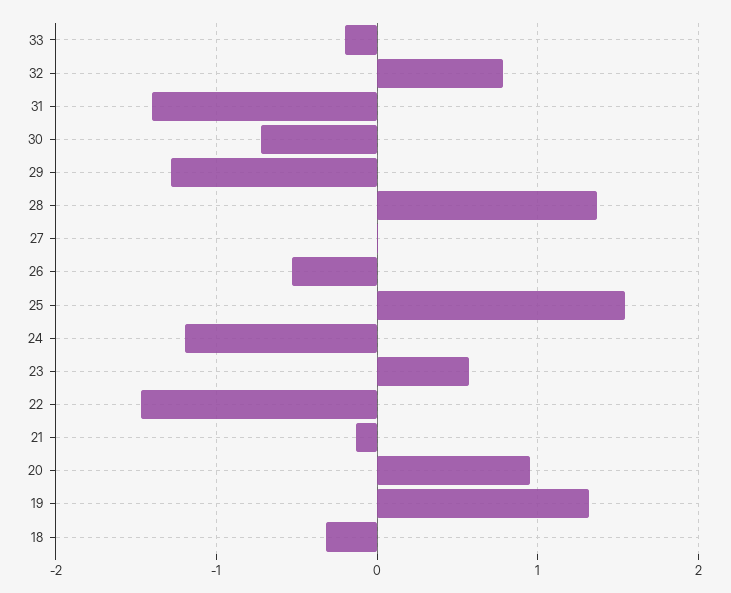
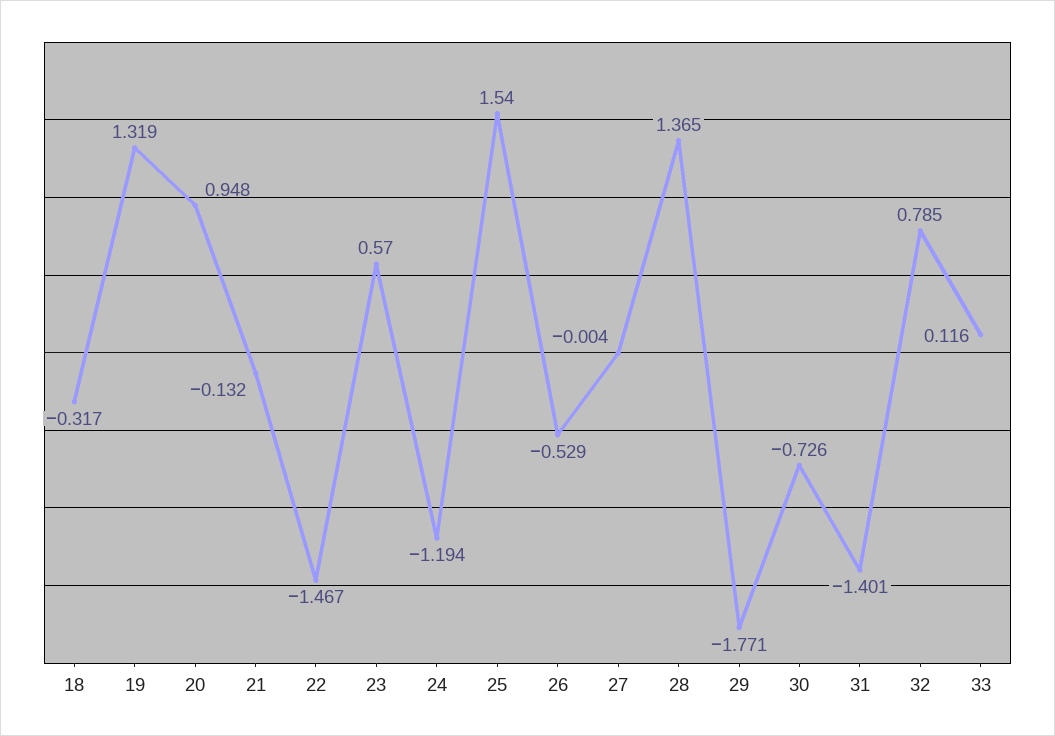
  {
-   "33": -0.2,
+   "33": 0.116,
    "32": 0.785,
    "31": -1.401,
    "30": -0.726,
-   "29": -1.3,
+   "29": -1.771,
    "28": 1.365,
    "27": -0.004,
    "26": -0.529,
    "25": 1.54,
    "24": -1.194,
    "23": 0.57,
    "22": -1.467,
    "21": -0.132,
    "20": 0.948,
    "19": 1.319,
    "18": -0.317
  }

